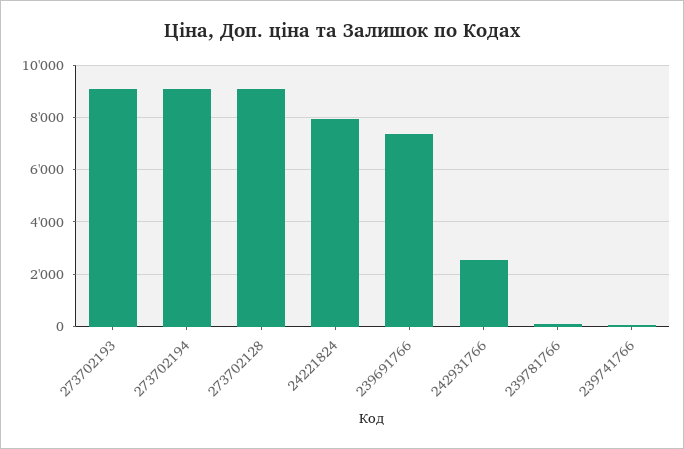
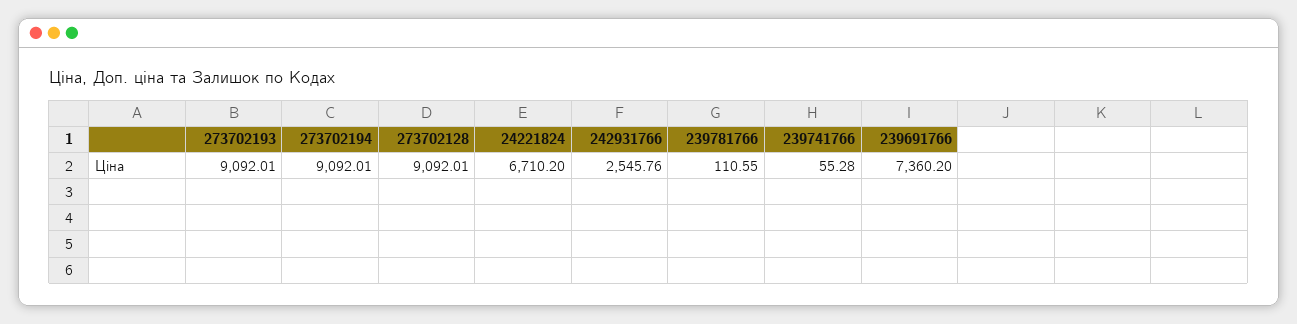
  {
    "273702193": 9092.01,
    "273702194": 9092.01,
    "273702128": 9092.01,
-   "24221824": 8000,
+   "24221824": 6710.2,
    "239691766": 7360.2,
    "242931766": 2545.76,
    "239781766": 110.55,
    "239741766": 55.28
  }

